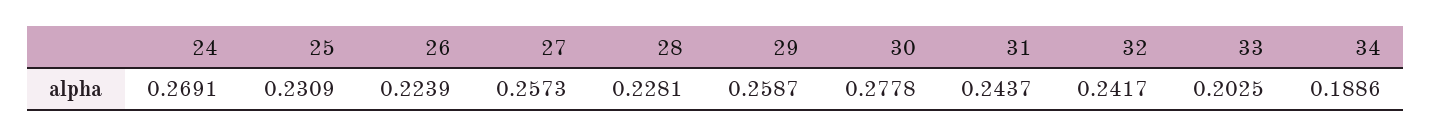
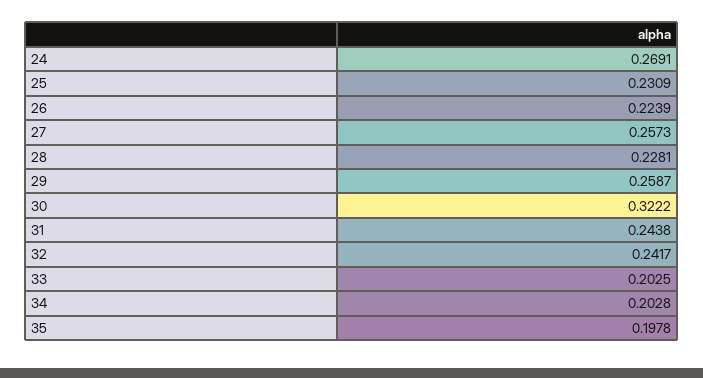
  {
    "24": 0.2691,
    "25": 0.2309,
    "26": 0.2239,
    "27": 0.2573,
    "28": 0.2281,
    "29": 0.2587,
-   "30": 0.2778,
+   "30": 0.3222,
-   "31": 0.2437,
+   "31": 0.2438,
    "32": 0.2417,
    "33": 0.2025,
-   "34": 0.1886
+   "34": 0.2028,
+   "35": 0.1978
  }

